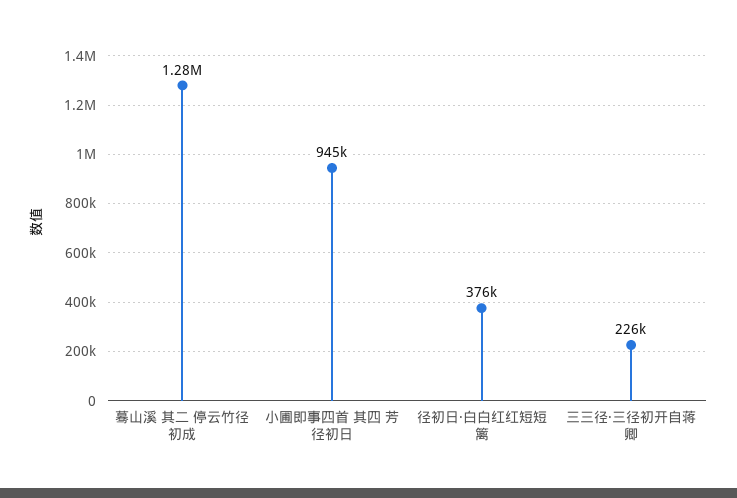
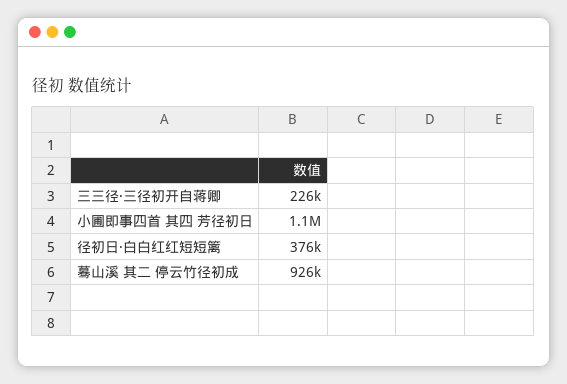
  {
-   "蓦山溪 其二 停云竹径初成": 1280000,
+   "蓦山溪 其二 停云竹径初成": 926000,
-   "小圃即事四首 其四 芳径初日": 945000,
+   "小圃即事四首 其四 芳径初日": 1100000,
    "径初日·白白红红短短篱": 376000,
    "三三径·三径初开自蒋卿": 226000
  }

